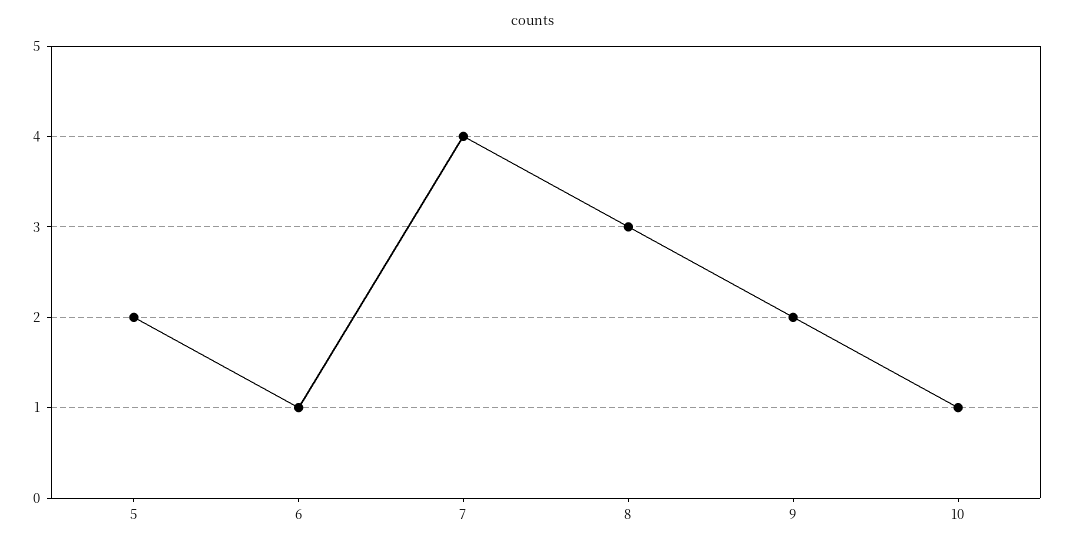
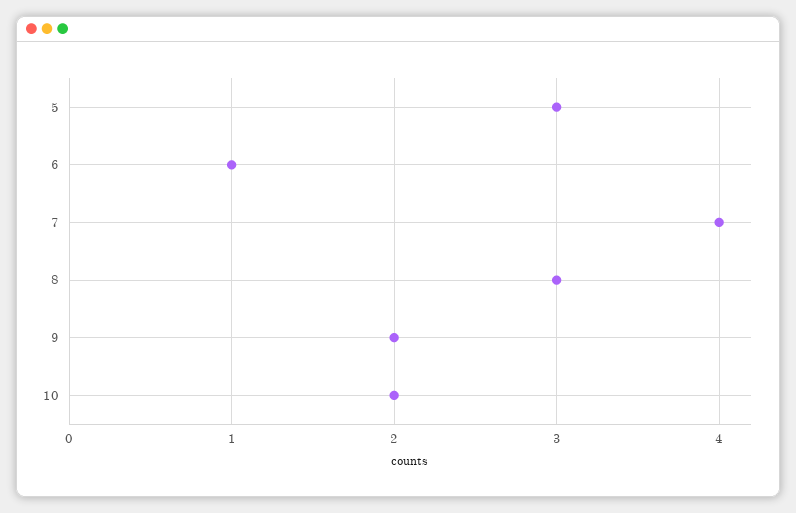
  {
-   "5": 2,
+   "5": 3,
    "6": 1,
    "7": 4,
    "8": 3,
    "9": 2,
-   "10": 1
+   "10": 2
  }

